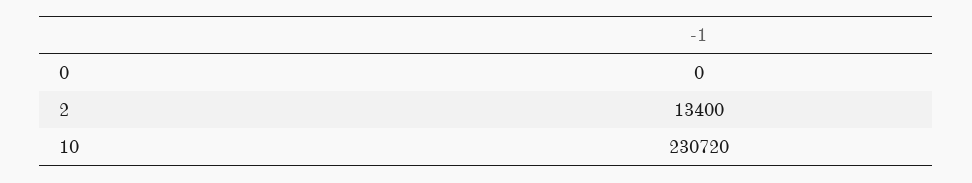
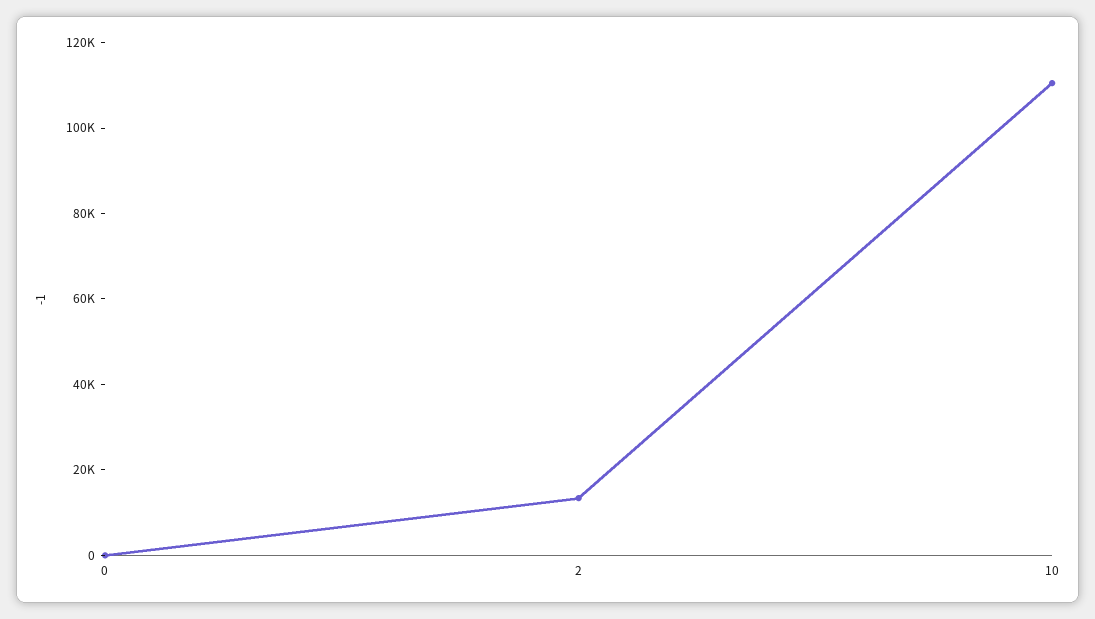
  {
    "0": 0,
    "2": 13400,
-   "10": 230720
+   "10": 110000
  }

